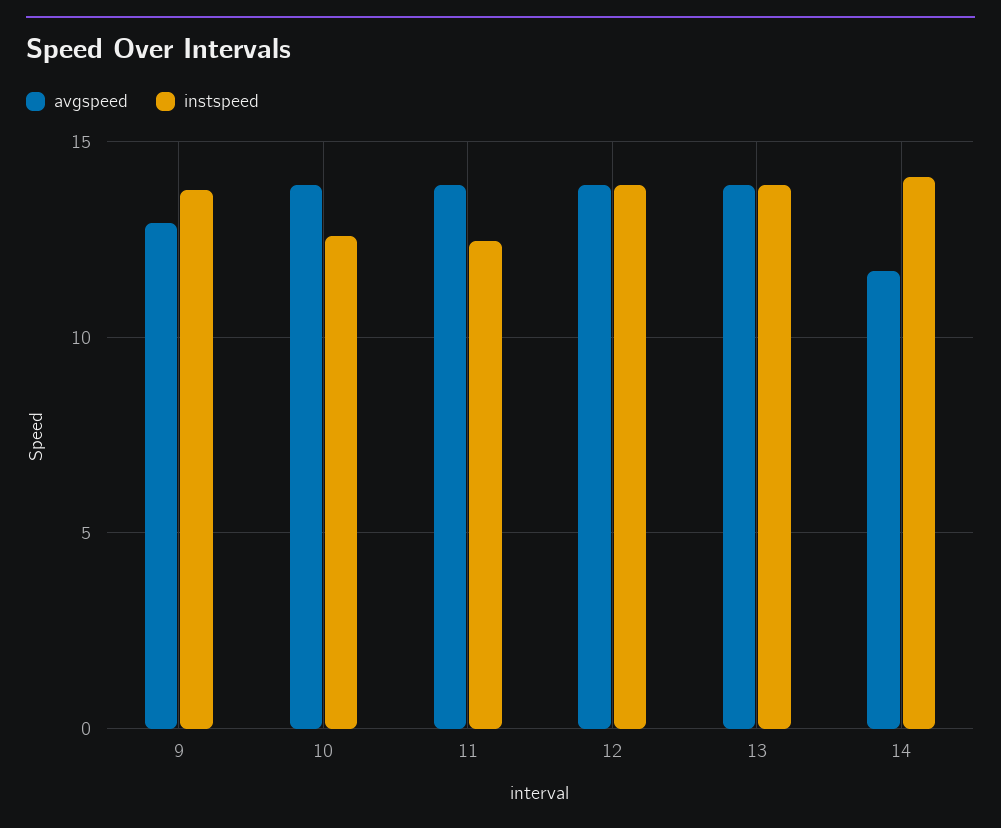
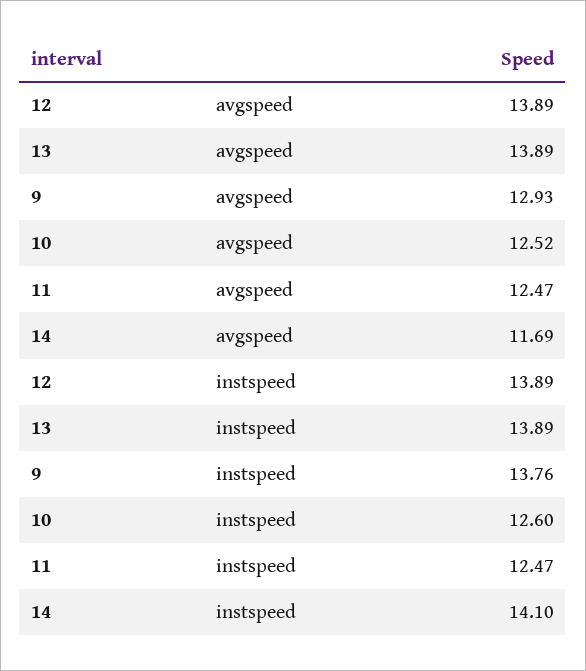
  {
    "avgspeed": {
      "9": 12.93,
-     "10": 14,
+     "10": 12.52,
-     "11": 14,
+     "11": 12.47,
      "12": 13.89,
      "13": 13.89,
      "14": 11.69
    },
    "instspeed": {
      "9": 13.76,
      "10": 12.6,
      "11": 12.47,
      "12": 13.89,
      "13": 13.89,
      "14": 14.1
    }
  }

